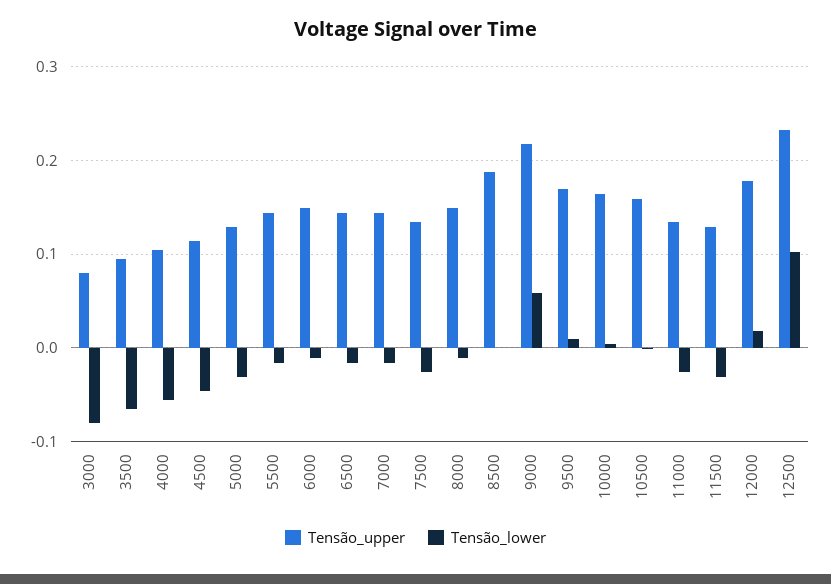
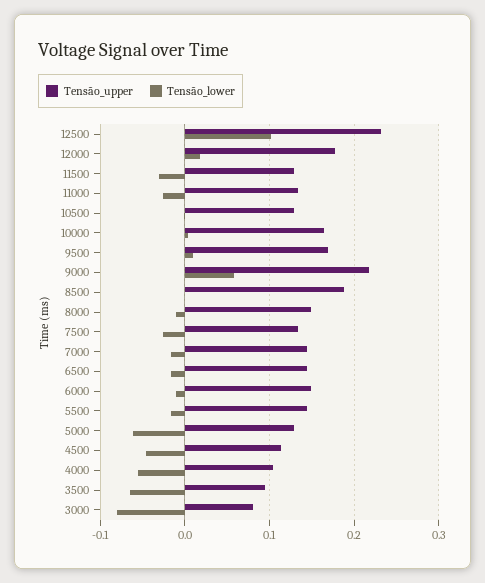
  {
    "Tensão_upper": {
      "3000": 0.08,
      "3500": 0.1,
      "4000": 0.1,
      "4500": 0.11,
      "5000": 0.13,
      "5500": 0.14,
      "6000": 0.15,
      "6500": 0.14,
      "7000": 0.14,
      "7500": 0.13,
      "8000": 0.15,
      "8500": 0.19,
      "9000": 0.22,
      "9500": 0.17,
      "10000": 0.16,
-     "10500": 0.16,
+     "10500": 0.13,
      "11000": 0.13,
      "11500": 0.13,
      "12000": 0.18,
      "12500": 0.23
    },
    "Tensão_lower": {
      "3000": -0.08,
      "3500": -0.07,
      "4000": -0.06,
      "4500": -0.05,
-     "5000": -0.03,
+     "5000": -0.06,
      "5500": -0.02,
      "6000": -0.01,
      "6500": -0.02,
      "7000": -0.02,
      "7500": -0.03,
      "8000": -0.01,
      "8500": 0,
      "9000": 0.06,
      "9500": 0.01,
      "10000": 0,
      "10500": 0,
      "11000": -0.03,
      "11500": -0.03,
      "12000": 0.02,
      "12500": 0.1
    }
  }

